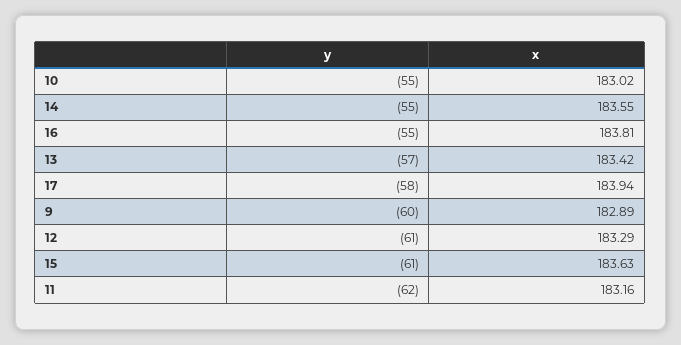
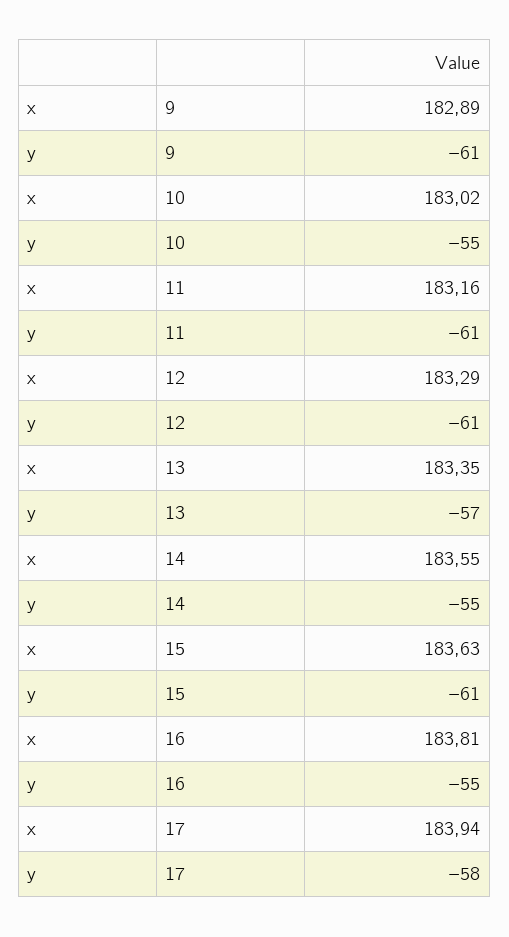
  {
    "y": {
      "10": -55,
      "14": -55,
      "16": -55,
      "13": -57,
      "17": -58,
-     "9": -60,
+     "9": -61,
      "12": -61,
      "15": -61,
-     "11": -62
+     "11": -61
    },
    "x": {
      "10": 183.02,
      "14": 183.55,
      "16": 183.81,
-     "13": 183.42,
+     "13": 183.35,
      "17": 183.94,
      "9": 182.89,
      "12": 183.29,
      "15": 183.63,
      "11": 183.16
    }
  }

